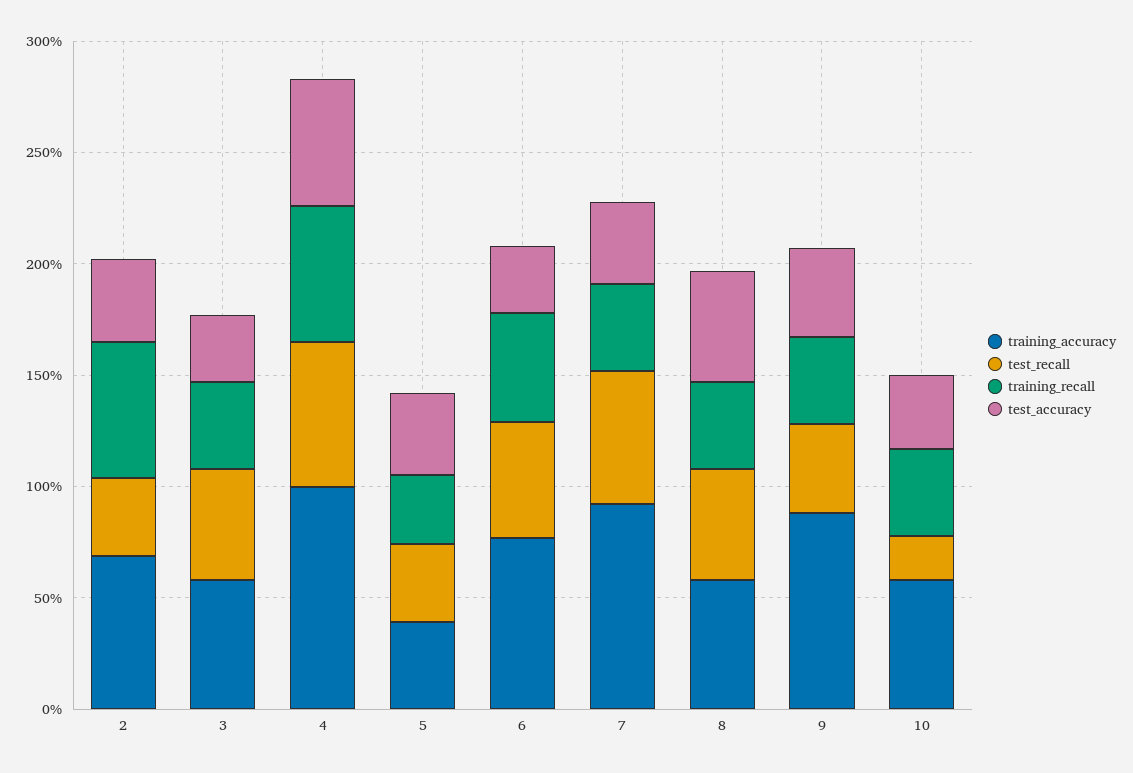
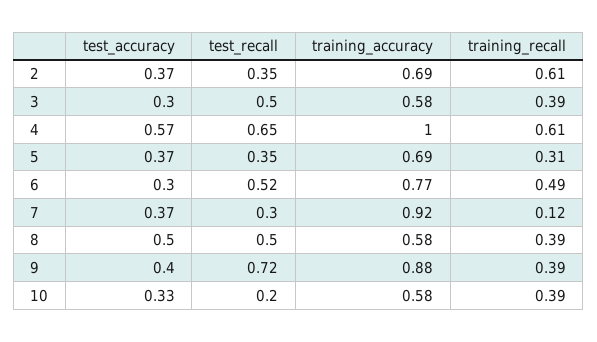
  {
    "training_accuracy": {
      "2": 0.69,
      "3": 0.58,
      "4": 1,
-     "5": 0.4,
+     "5": 0.69,
      "6": 0.77,
      "7": 0.92,
      "8": 0.58,
      "9": 0.88,
      "10": 0.58
    },
    "test_recall": {
      "2": 0.35,
      "3": 0.5,
      "4": 0.65,
      "5": 0.35,
      "6": 0.52,
-     "7": 0.6,
+     "7": 0.3,
      "8": 0.5,
-     "9": 0.4,
+     "9": 0.72,
      "10": 0.2
    },
    "training_recall": {
      "2": 0.61,
      "3": 0.39,
      "4": 0.61,
      "5": 0.31,
      "6": 0.49,
-     "7": 0.4,
+     "7": 0.12,
      "8": 0.39,
      "9": 0.39,
      "10": 0.39
    },
    "test_accuracy": {
      "2": 0.37,
      "3": 0.3,
      "4": 0.57,
      "5": 0.37,
      "6": 0.3,
      "7": 0.37,
      "8": 0.5,
      "9": 0.4,
      "10": 0.33
    }
  }

